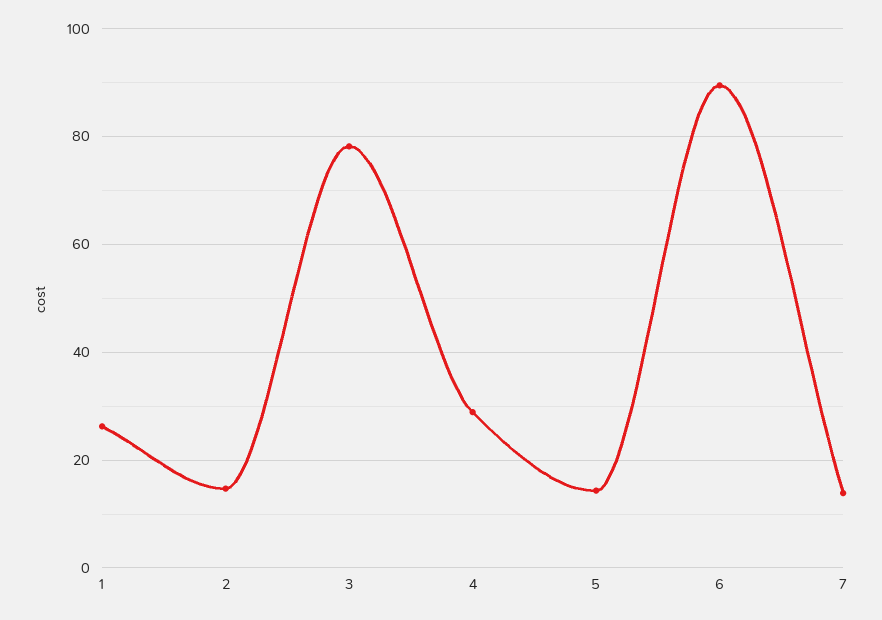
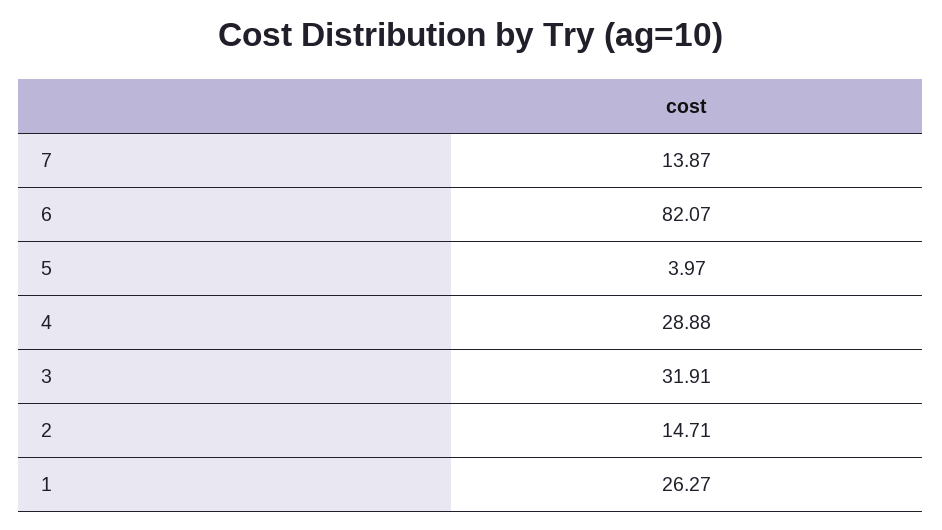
  {
    "1": 26.27,
    "2": 14.71,
-   "3": 78,
+   "3": 31.91,
    "4": 28.88,
-   "5": 14,
+   "5": 3.97,
-   "6": 90,
+   "6": 82.07,
    "7": 13.87
  }

